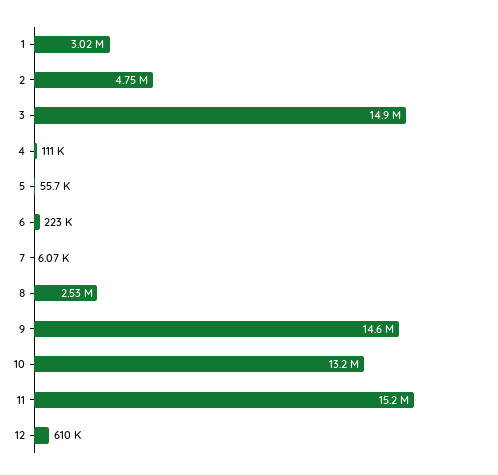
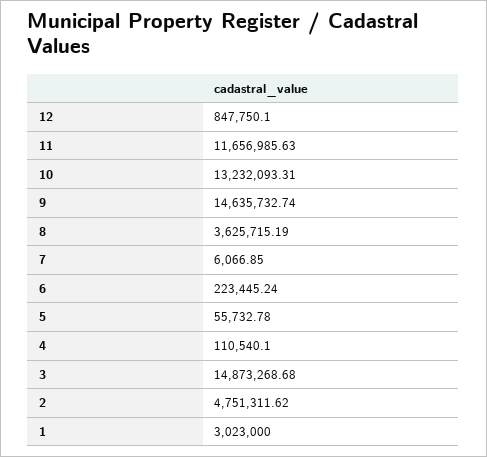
  {
    "1": 3023000,
    "2": 4751311.62,
    "3": 14873268.68,
    "4": 110540.1,
    "5": 55732.78,
    "6": 223445.24,
    "7": 6066.85,
-   "8": 2530000,
+   "8": 3625715.19,
    "9": 14635732.74,
    "10": 13232093.31,
-   "11": 15200000,
+   "11": 11656985.63,
-   "12": 610000
+   "12": 847750.1
  }

